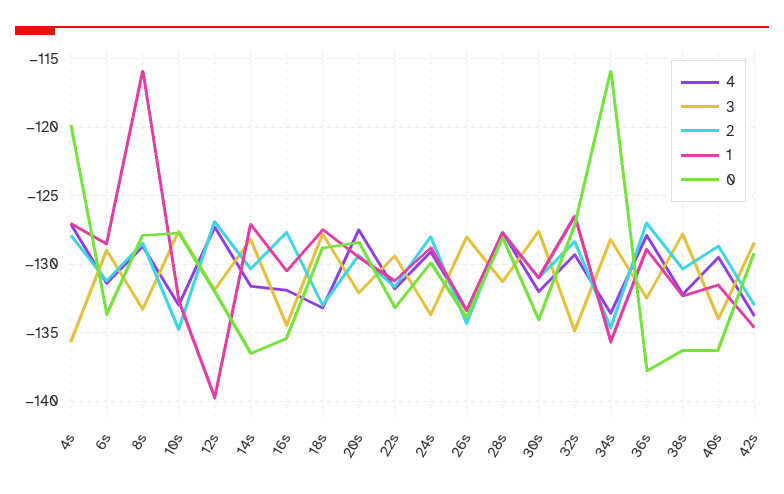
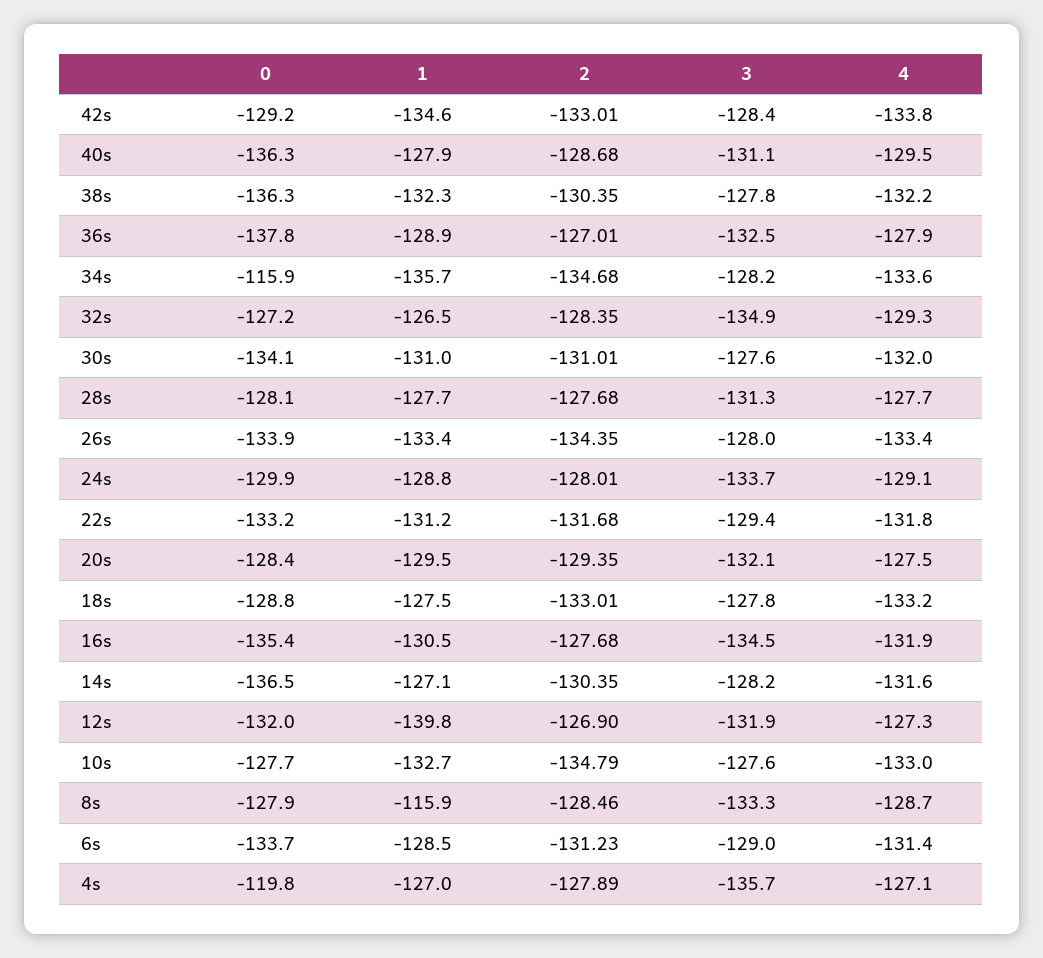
  {
    "4": {
      "4s": -127.1,
      "6s": -131.4,
      "8s": -128.7,
      "10s": -133,
      "12s": -127.3,
      "14s": -131.6,
      "16s": -131.9,
      "18s": -133.2,
      "20s": -127.5,
      "22s": -131.8,
      "24s": -129.1,
      "26s": -133.4,
      "28s": -127.7,
      "30s": -132,
      "32s": -129.3,
      "34s": -133.6,
      "36s": -127.9,
      "38s": -132.2,
      "40s": -129.5,
      "42s": -133.8
    },
    "3": {
      "4s": -135.7,
      "6s": -129,
      "8s": -133.3,
      "10s": -127.6,
      "12s": -131.9,
      "14s": -128.2,
      "16s": -134.5,
      "18s": -127.8,
      "20s": -132.1,
      "22s": -129.4,
      "24s": -133.7,
      "26s": -128,
      "28s": -131.3,
      "30s": -127.6,
      "32s": -134.9,
      "34s": -128.2,
      "36s": -132.5,
      "38s": -127.8,
-     "40s": -134,
+     "40s": -131.1,
      "42s": -128.4
    },
    "2": {
      "4s": -127.89,
      "6s": -131.23,
      "8s": -128.46,
      "10s": -134.79,
      "12s": -126.9,
      "14s": -130.35,
      "16s": -127.68,
      "18s": -133.01,
      "20s": -129.35,
      "22s": -131.68,
      "24s": -128.01,
      "26s": -134.35,
      "28s": -127.68,
      "30s": -131.01,
      "32s": -128.35,
      "34s": -134.68,
      "36s": -127.01,
      "38s": -130.35,
      "40s": -128.68,
      "42s": -133.01
    },
    "1": {
      "4s": -127,
      "6s": -128.5,
      "8s": -115.9,
      "10s": -132.7,
      "12s": -139.8,
      "14s": -127.1,
      "16s": -130.5,
      "18s": -127.5,
      "20s": -129.5,
      "22s": -131.2,
      "24s": -128.8,
      "26s": -133.4,
      "28s": -127.7,
      "30s": -131,
      "32s": -126.5,
      "34s": -135.7,
      "36s": -128.9,
      "38s": -132.3,
-     "40s": -131.5,
+     "40s": -127.9,
      "42s": -134.6
    },
    "0": {
      "4s": -119.8,
      "6s": -133.7,
      "8s": -127.9,
      "10s": -127.7,
      "12s": -132,
      "14s": -136.5,
      "16s": -135.4,
      "18s": -128.8,
      "20s": -128.4,
      "22s": -133.2,
      "24s": -129.9,
      "26s": -133.9,
      "28s": -128.1,
      "30s": -134.1,
      "32s": -127.2,
      "34s": -115.9,
      "36s": -137.8,
      "38s": -136.3,
      "40s": -136.3,
      "42s": -129.2
    }
  }

